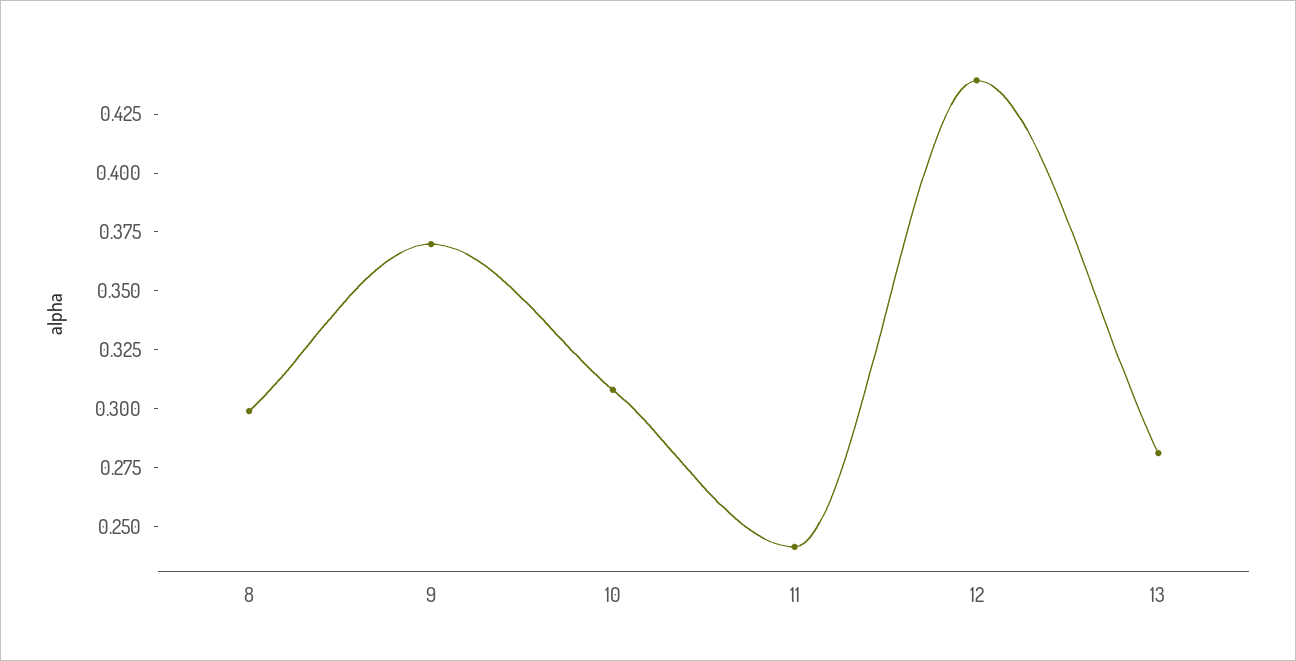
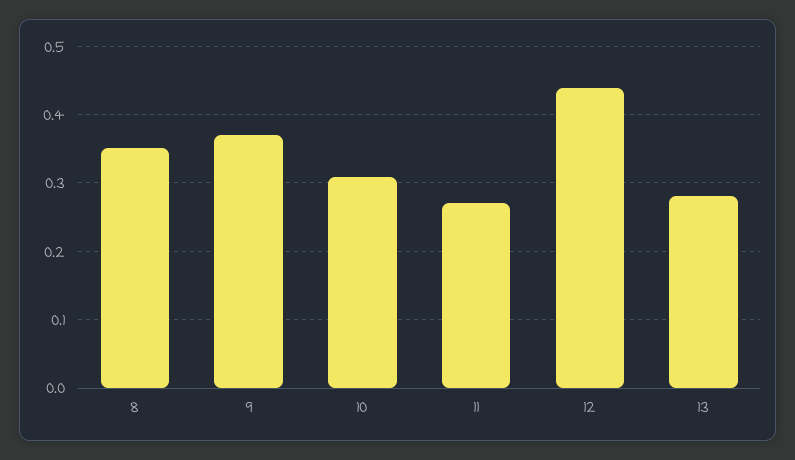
  {
-   "8": 0.3,
+   "8": 0.35,
    "9": 0.37,
    "10": 0.31,
-   "11": 0.24,
+   "11": 0.27,
    "12": 0.44,
    "13": 0.28
  }

